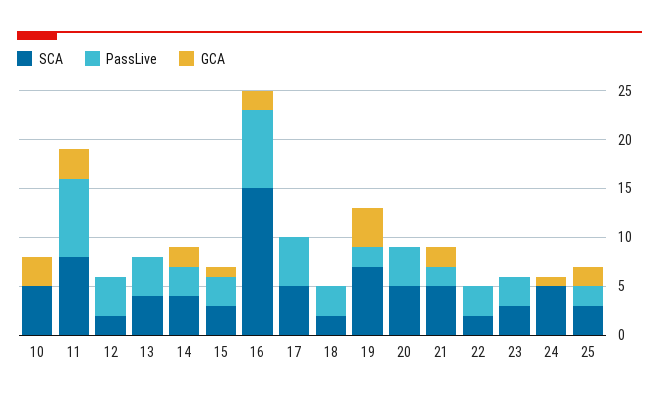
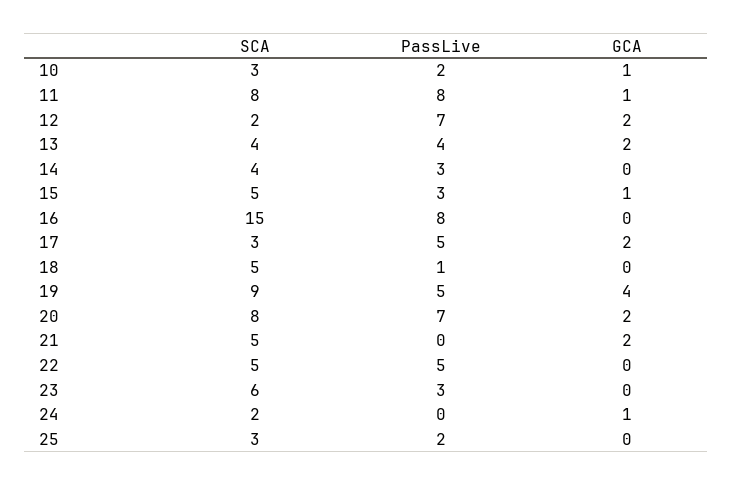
  {
    "SCA": {
-     "10": 5,
+     "10": 3,
      "11": 8,
      "12": 2,
      "13": 4,
      "14": 4,
-     "15": 3,
+     "15": 5,
      "16": 15,
-     "17": 5,
+     "17": 3,
-     "18": 2,
+     "18": 5,
-     "19": 7,
+     "19": 9,
-     "20": 5,
+     "20": 8,
      "21": 5,
-     "22": 2,
+     "22": 5,
-     "23": 3,
+     "23": 6,
-     "24": 5,
+     "24": 2,
      "25": 3
    },
    "PassLive": {
-     "10": 0,
+     "10": 2,
      "11": 8,
-     "12": 4,
+     "12": 7,
      "13": 4,
      "14": 3,
      "15": 3,
      "16": 8,
      "17": 5,
-     "18": 3,
+     "18": 1,
-     "19": 2,
+     "19": 5,
-     "20": 4,
+     "20": 7,
-     "21": 2,
+     "21": 0,
-     "22": 3,
+     "22": 5,
      "23": 3,
      "24": 0,
      "25": 2
    },
    "GCA": {
-     "10": 3,
+     "10": 1,
-     "11": 3,
+     "11": 1,
-     "12": 0,
+     "12": 2,
-     "13": 0,
+     "13": 2,
-     "14": 2,
+     "14": 0,
      "15": 1,
-     "16": 2,
+     "16": 0,
-     "17": 0,
+     "17": 2,
      "18": 0,
      "19": 4,
-     "20": 0,
+     "20": 2,
      "21": 2,
      "22": 0,
      "23": 0,
      "24": 1,
-     "25": 2
+     "25": 0
    }
  }

